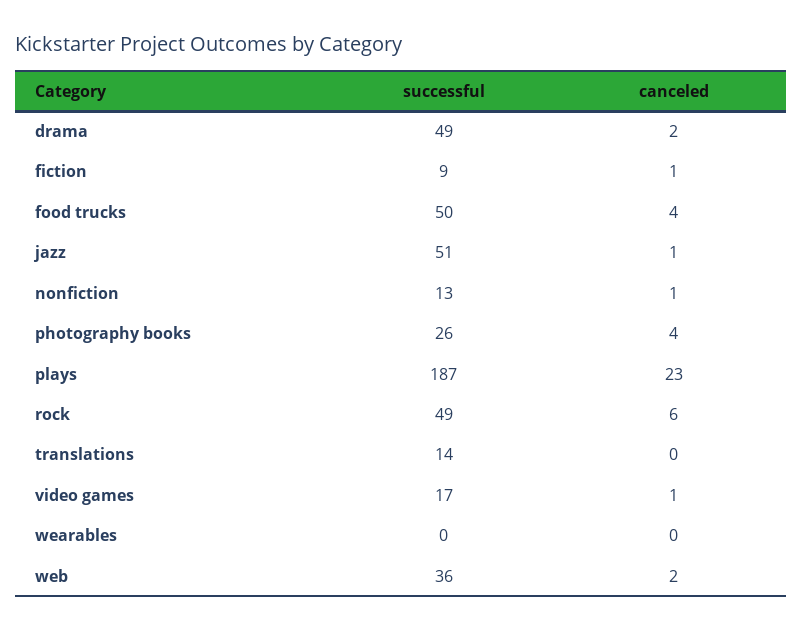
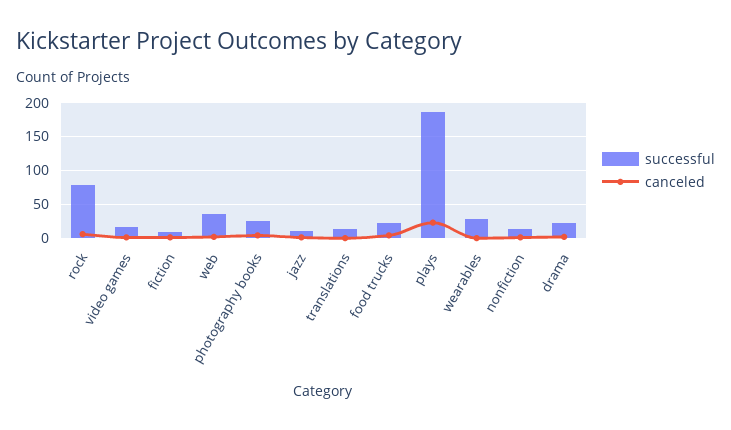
  {
    "successful": {
-     "drama": 49,
+     "drama": 20,
      "fiction": 9,
-     "food trucks": 50,
+     "food trucks": 20,
-     "jazz": 51,
+     "jazz": 10,
      "nonfiction": 13,
      "photography books": 26,
      "plays": 187,
-     "rock": 49,
+     "rock": 80,
      "translations": 14,
      "video games": 17,
-     "wearables": 0,
+     "wearables": 30,
      "web": 36
    },
    "canceled": {
      "drama": 2,
      "fiction": 1,
      "food trucks": 4,
      "jazz": 1,
      "nonfiction": 1,
      "photography books": 4,
      "plays": 23,
      "rock": 6,
      "translations": 0,
      "video games": 1,
      "wearables": 0,
      "web": 2
    }
  }

